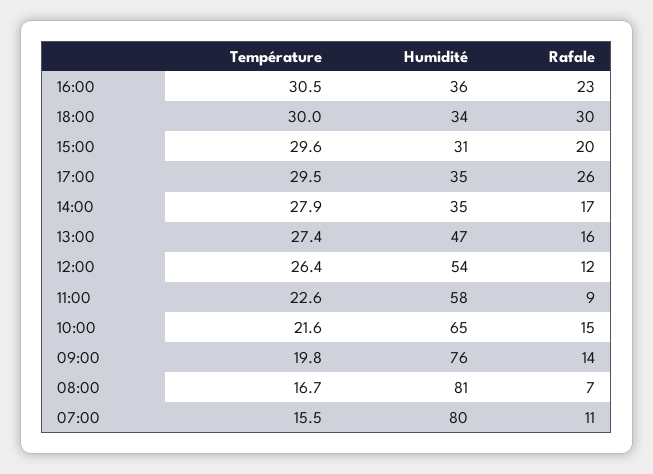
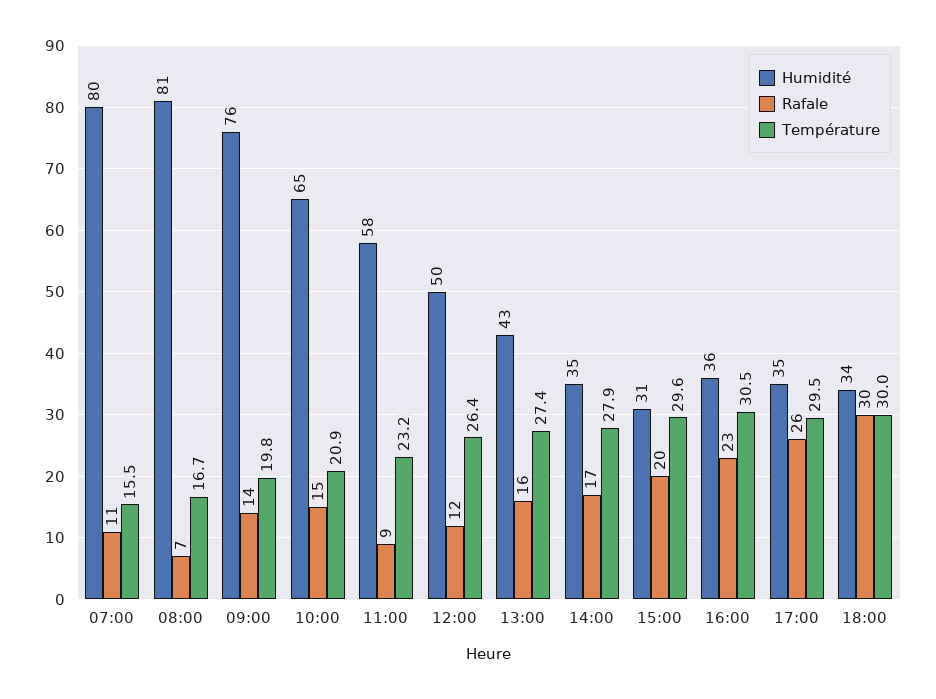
  {
    "Température": {
      "16:00": 30.5,
      "18:00": 30,
      "15:00": 29.6,
      "17:00": 29.5,
      "14:00": 27.9,
      "13:00": 27.4,
      "12:00": 26.4,
-     "11:00": 22.6,
+     "11:00": 23.2,
-     "10:00": 21.6,
+     "10:00": 20.9,
      "09:00": 19.8,
      "08:00": 16.7,
      "07:00": 15.5
    },
    "Humidité": {
      "16:00": 36,
      "18:00": 34,
      "15:00": 31,
      "17:00": 35,
      "14:00": 35,
-     "13:00": 47,
+     "13:00": 43,
-     "12:00": 54,
+     "12:00": 50,
      "11:00": 58,
      "10:00": 65,
      "09:00": 76,
      "08:00": 81,
      "07:00": 80
    },
    "Rafale": {
      "16:00": 23,
      "18:00": 30,
      "15:00": 20,
      "17:00": 26,
      "14:00": 17,
      "13:00": 16,
      "12:00": 12,
      "11:00": 9,
      "10:00": 15,
      "09:00": 14,
      "08:00": 7,
      "07:00": 11
    }
  }

